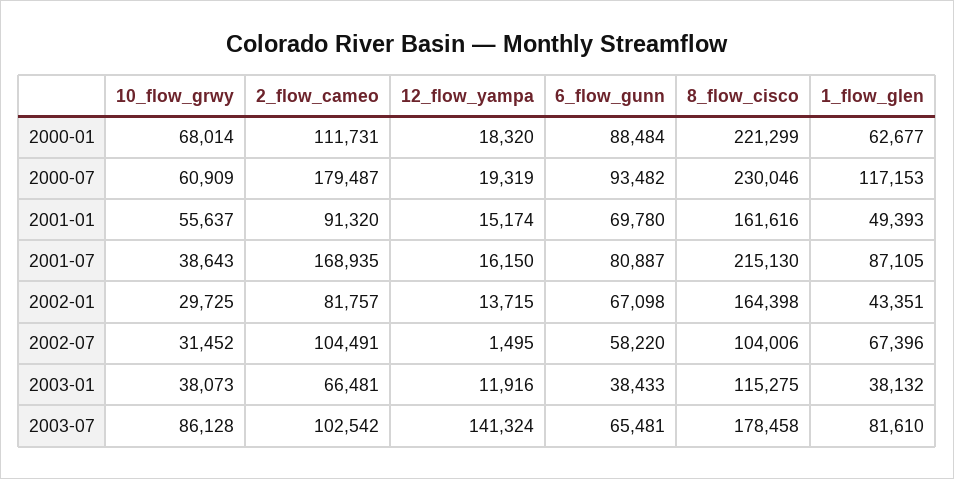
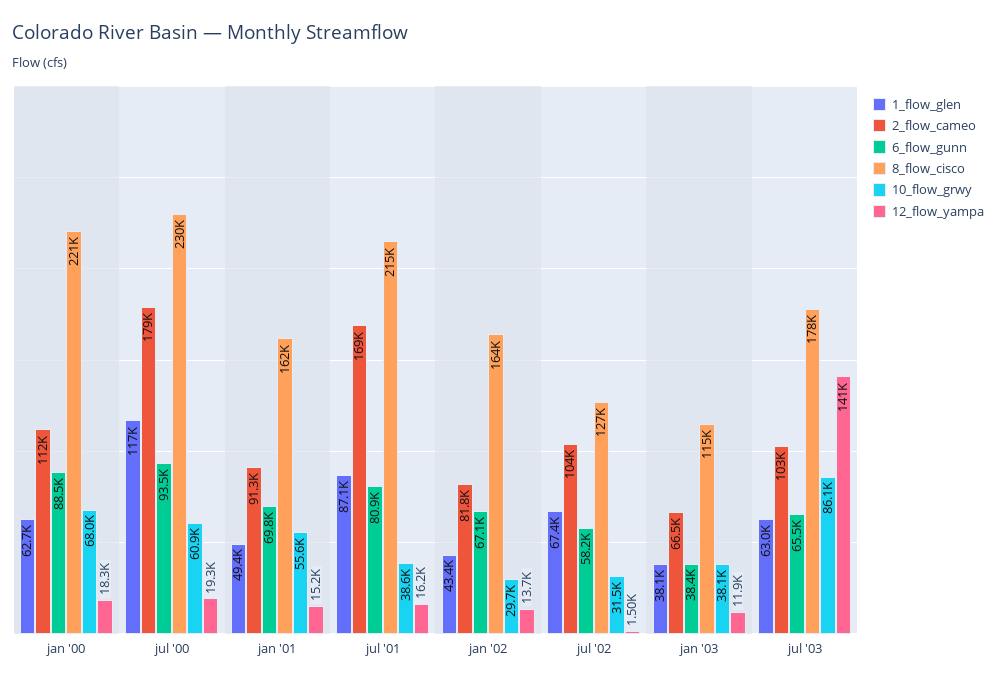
  {
    "10_flow_grwy": {
      "2000-01": 68014,
      "2000-07": 60909,
      "2001-01": 55637,
      "2001-07": 38643,
      "2002-01": 29725,
      "2002-07": 31452,
      "2003-01": 38073,
      "2003-07": 86128
    },
    "2_flow_cameo": {
      "2000-01": 111731,
      "2000-07": 179487,
      "2001-01": 91320,
      "2001-07": 168935,
      "2002-01": 81757,
      "2002-07": 104491,
      "2003-01": 66481,
      "2003-07": 102542
    },
    "12_flow_yampa": {
      "2000-01": 18320,
      "2000-07": 19319,
      "2001-01": 15174,
      "2001-07": 16150,
      "2002-01": 13715,
      "2002-07": 1495,
      "2003-01": 11916,
      "2003-07": 141324
    },
    "6_flow_gunn": {
      "2000-01": 88484,
      "2000-07": 93482,
      "2001-01": 69780,
      "2001-07": 80887,
      "2002-01": 67098,
      "2002-07": 58220,
      "2003-01": 38433,
      "2003-07": 65481
    },
    "8_flow_cisco": {
      "2000-01": 221299,
      "2000-07": 230046,
      "2001-01": 161616,
      "2001-07": 215130,
      "2002-01": 164398,
-     "2002-07": 104006,
+     "2002-07": 127000,
      "2003-01": 115275,
      "2003-07": 178458
    },
    "1_flow_glen": {
      "2000-01": 62677,
      "2000-07": 117153,
      "2001-01": 49393,
      "2001-07": 87105,
      "2002-01": 43351,
      "2002-07": 67396,
      "2003-01": 38132,
-     "2003-07": 81610
+     "2003-07": 63000
    }
  }

